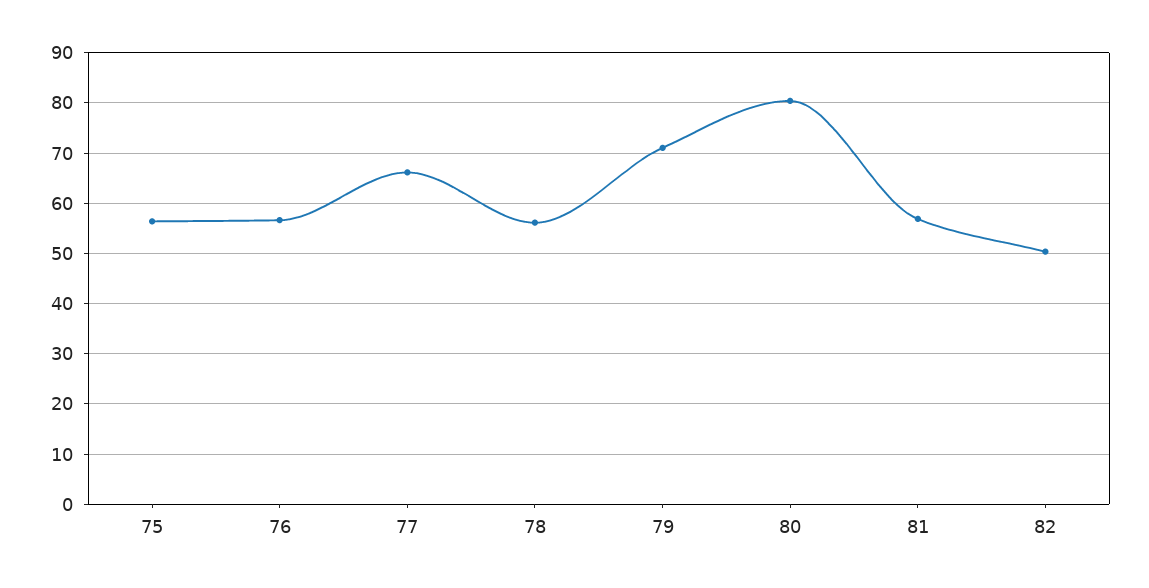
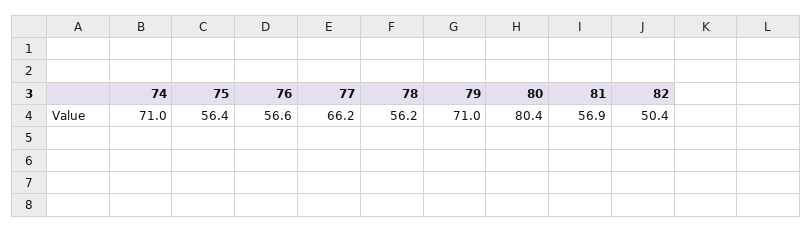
  {
    "75": 56.4,
    "76": 56.6,
    "77": 66.2,
    "78": 56.2,
    "79": 71,
    "80": 80.4,
    "81": 56.9,
-   "82": 50.4
+   "82": 50.4,
+   "74": 71
  }

